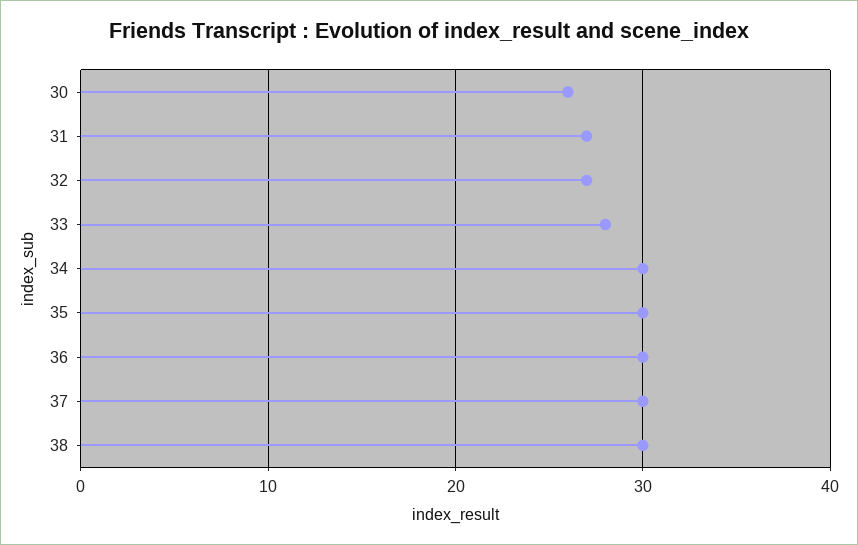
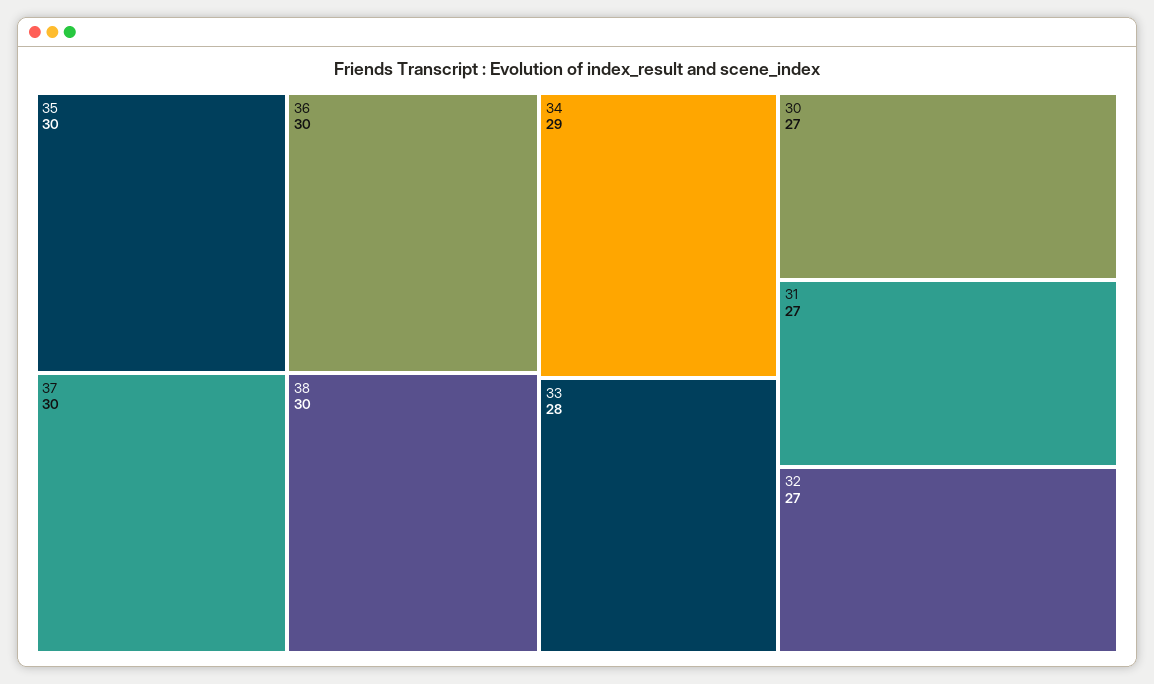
  {
-   "30": 26,
+   "30": 27,
    "31": 27,
    "32": 27,
    "33": 28,
-   "34": 30,
+   "34": 29,
    "35": 30,
    "36": 30,
    "37": 30,
    "38": 30
  }

